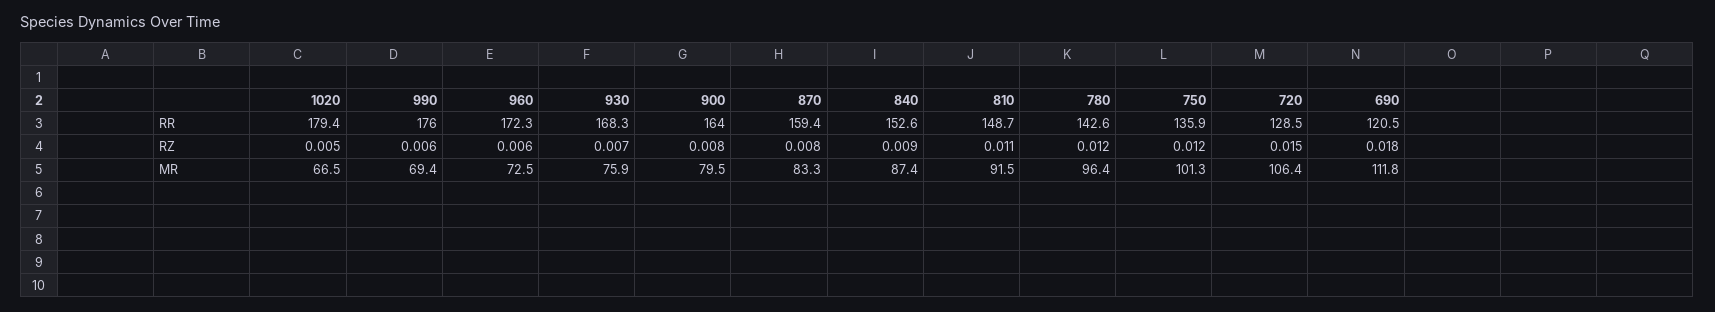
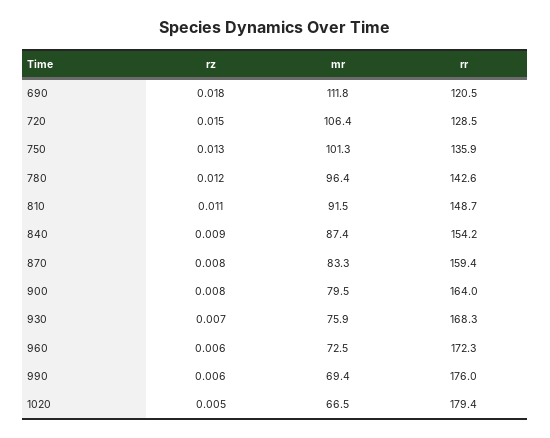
  {
    "1020": {
      "RR": 179.4,
      "RZ": 0.005,
      "MR": 66.5
    },
    "990": {
      "RR": 176,
      "RZ": 0.006,
      "MR": 69.4
    },
    "960": {
      "RR": 172.3,
      "RZ": 0.006,
      "MR": 72.5
    },
    "930": {
      "RR": 168.3,
      "RZ": 0.007,
      "MR": 75.9
    },
    "900": {
      "RR": 164,
      "RZ": 0.008,
      "MR": 79.5
    },
    "870": {
      "RR": 159.4,
      "RZ": 0.008,
      "MR": 83.3
    },
    "840": {
-     "RR": 152.6,
+     "RR": 154.2,
      "RZ": 0.009,
      "MR": 87.4
    },
    "810": {
      "RR": 148.7,
      "RZ": 0.011,
      "MR": 91.5
    },
    "780": {
      "RR": 142.6,
      "RZ": 0.012,
      "MR": 96.4
    },
    "750": {
      "RR": 135.9,
-     "RZ": 0.012,
+     "RZ": 0.013,
      "MR": 101.3
    },
    "720": {
      "RR": 128.5,
      "RZ": 0.015,
      "MR": 106.4
    },
    "690": {
      "RR": 120.5,
      "RZ": 0.018,
      "MR": 111.8
    }
  }

